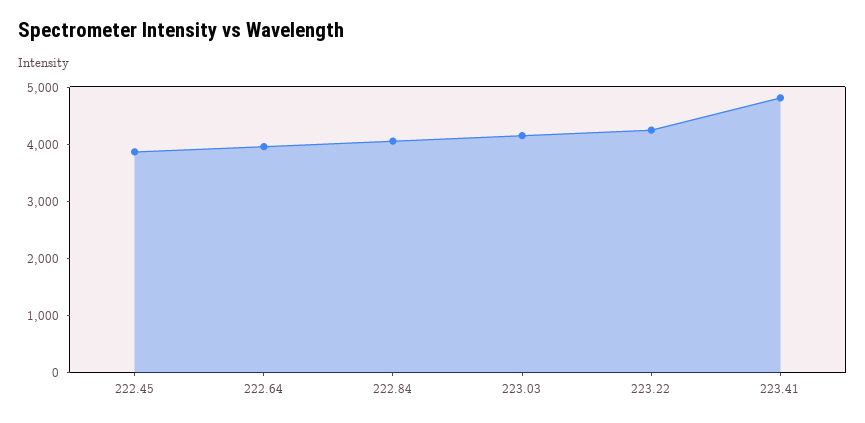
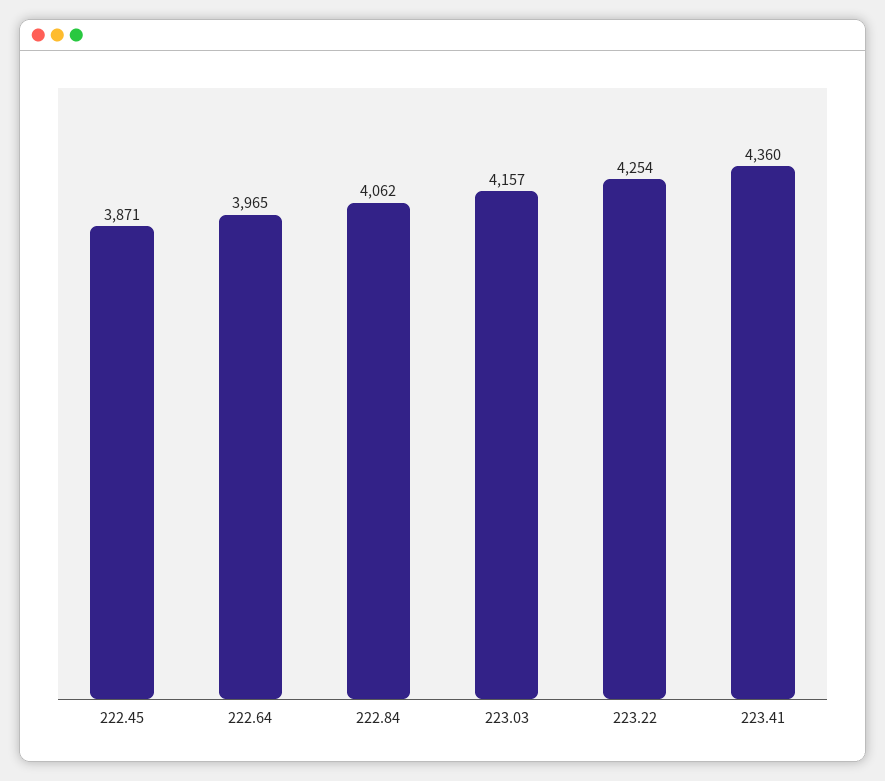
  {
    "222.45": 3871,
    "222.64": 3965,
    "222.84": 4062,
    "223.03": 4157,
    "223.22": 4254,
-   "223.41": 4800
+   "223.41": 4360
  }

